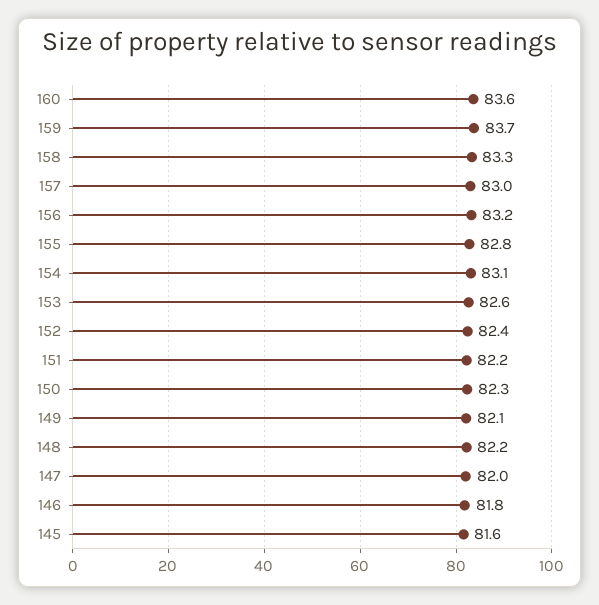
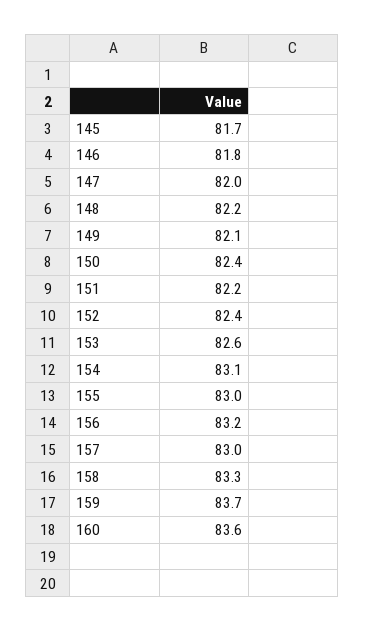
  {
    "160": 83.6,
    "159": 83.7,
    "158": 83.3,
    "157": 83,
    "156": 83.2,
-   "155": 82.8,
+   "155": 83,
    "154": 83.1,
    "153": 82.6,
    "152": 82.4,
    "151": 82.2,
-   "150": 82.3,
+   "150": 82.4,
    "149": 82.1,
    "148": 82.2,
    "147": 82,
    "146": 81.8,
-   "145": 81.6
+   "145": 81.7
  }

